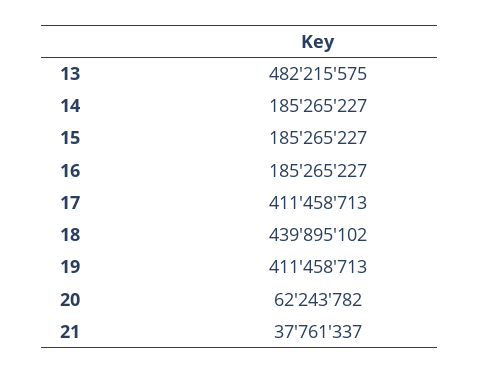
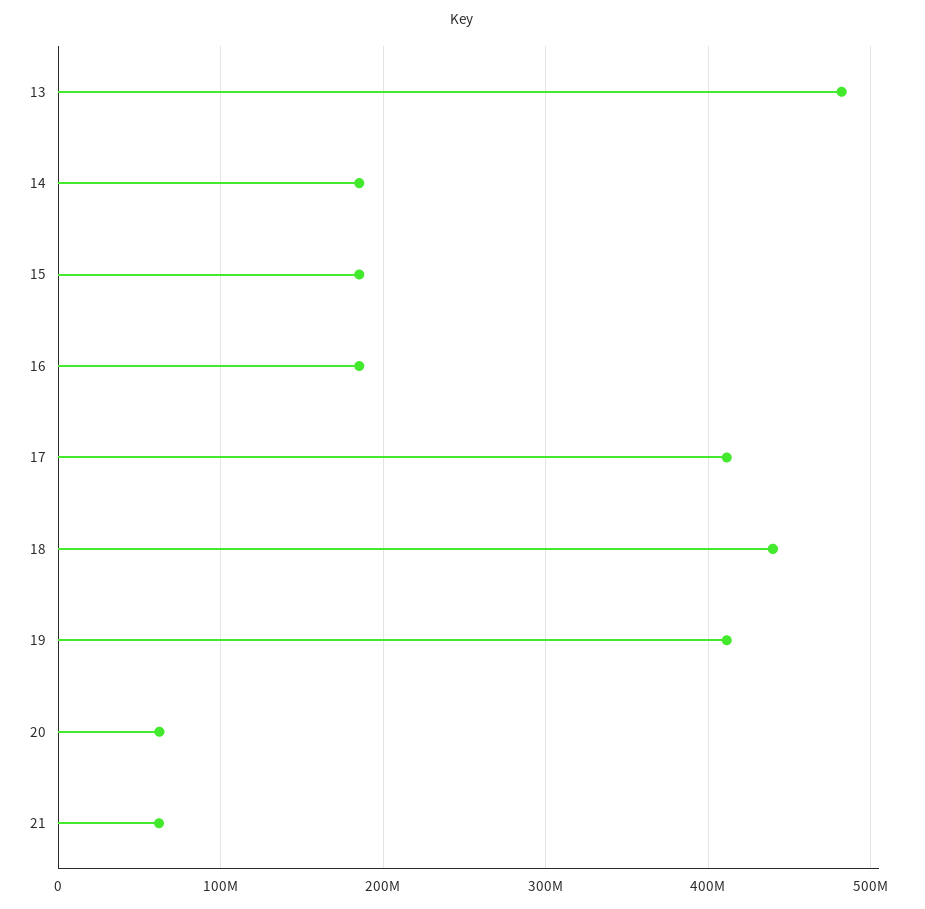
  {
    "13": 482215575,
    "14": 185265227,
    "15": 185265227,
    "16": 185265227,
    "17": 411458713,
    "18": 439895102,
    "19": 411458713,
    "20": 62243782,
-   "21": 37761337
+   "21": 60000000
  }

